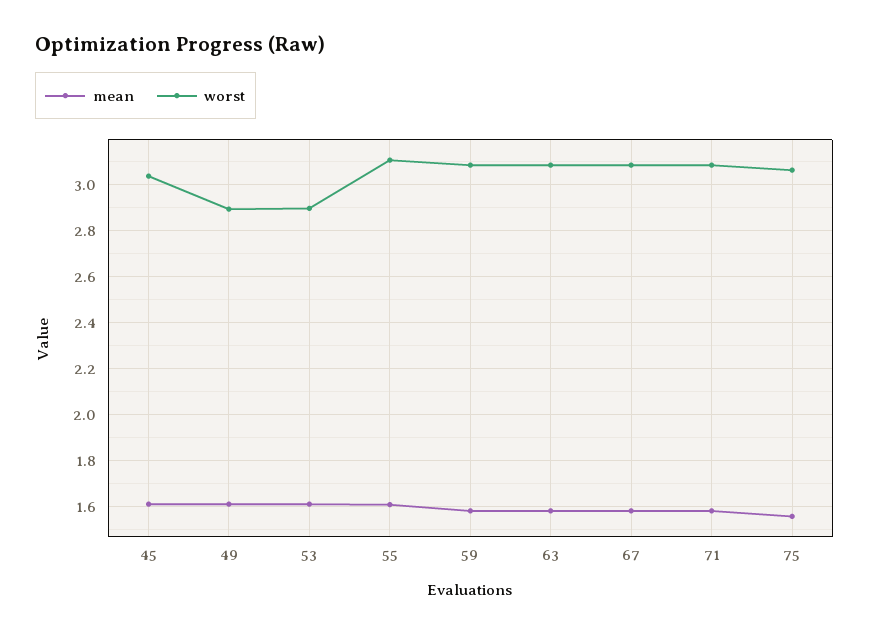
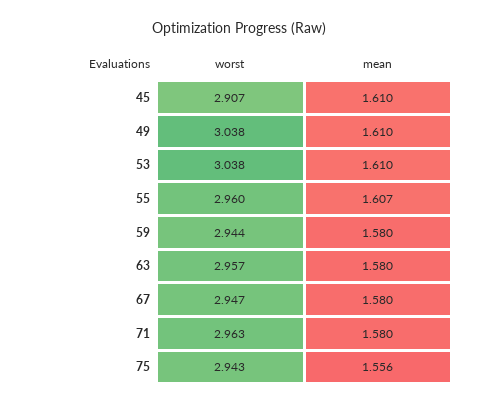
  {
    "mean": {
      "45": 1.61,
      "49": 1.61,
      "53": 1.61,
      "55": 1.607,
      "59": 1.58,
      "63": 1.58,
      "67": 1.58,
      "71": 1.58,
      "75": 1.556
    },
    "worst": {
-     "45": 3.05,
+     "45": 2.907,
-     "49": 2.9,
+     "49": 3.038,
-     "53": 2.9,
+     "53": 3.038,
-     "55": 3.1,
+     "55": 2.96,
-     "59": 3.1,
+     "59": 2.944,
-     "63": 3.1,
+     "63": 2.957,
-     "67": 3.1,
+     "67": 2.947,
-     "71": 3.1,
+     "71": 2.963,
-     "75": 3.05
+     "75": 2.943
    }
  }

